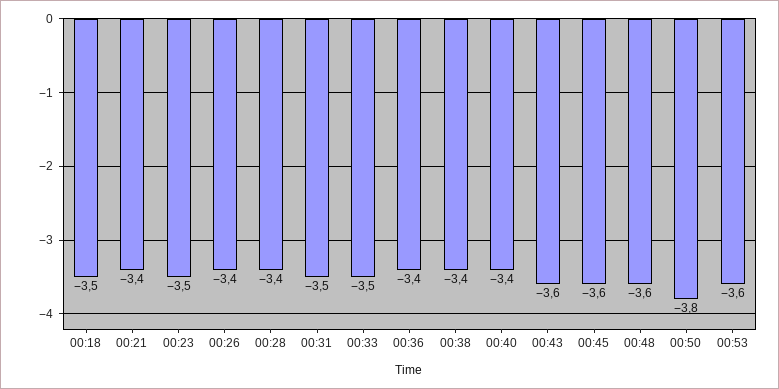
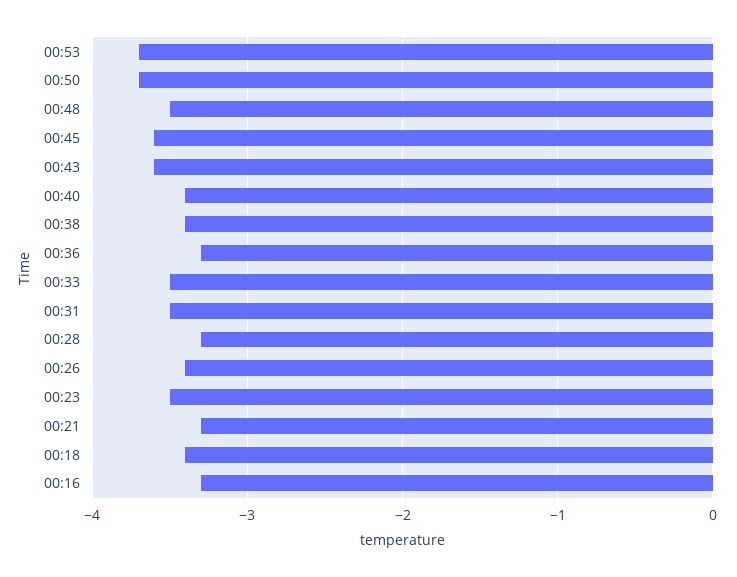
  {
-   "00:18": -3.5,
+   "00:18": -3.4,
-   "00:21": -3.4,
+   "00:21": -3.3,
    "00:23": -3.5,
    "00:26": -3.4,
-   "00:28": -3.4,
+   "00:28": -3.3,
    "00:31": -3.5,
    "00:33": -3.5,
-   "00:36": -3.4,
+   "00:36": -3.3,
    "00:38": -3.4,
    "00:40": -3.4,
    "00:43": -3.6,
    "00:45": -3.6,
-   "00:48": -3.6,
+   "00:48": -3.5,
-   "00:50": -3.8,
+   "00:50": -3.7,
-   "00:53": -3.6
+   "00:53": -3.7,
+   "00:16": -3.3
  }

